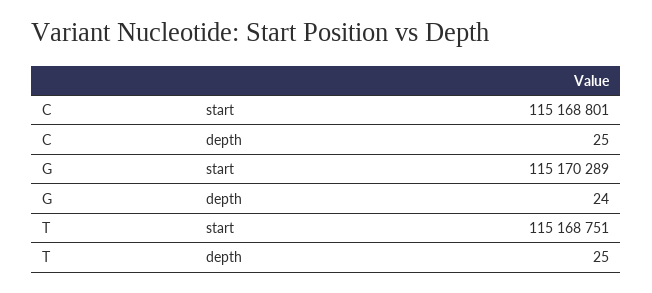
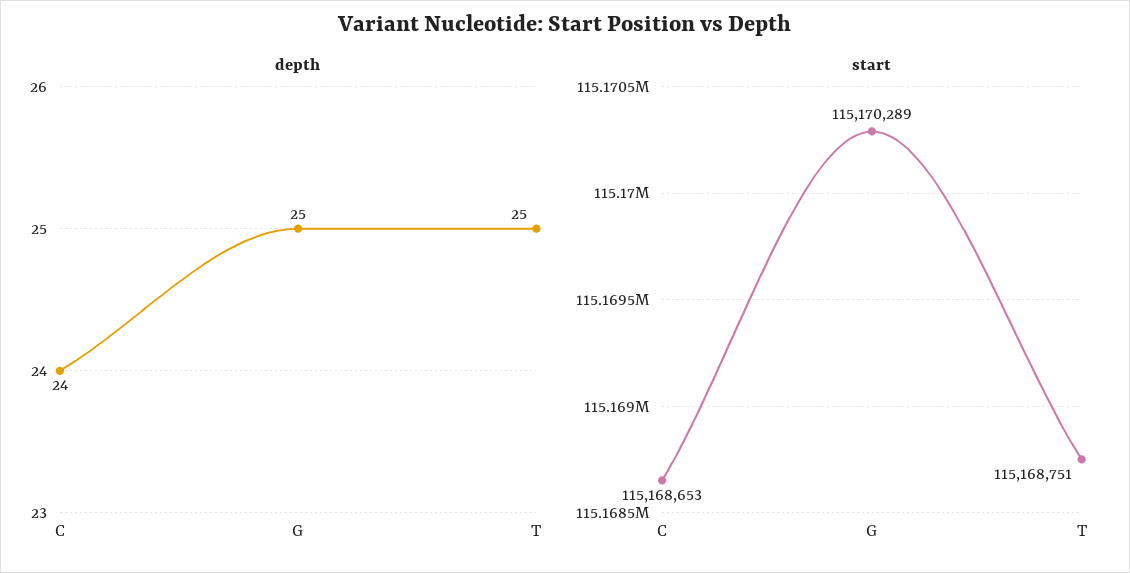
  {
    "start": {
-     "C": 115168801,
+     "C": 115168653,
      "G": 115170289,
      "T": 115168751
    },
    "depth": {
-     "C": 25,
+     "C": 24,
-     "G": 24,
+     "G": 25,
      "T": 25
    }
  }

